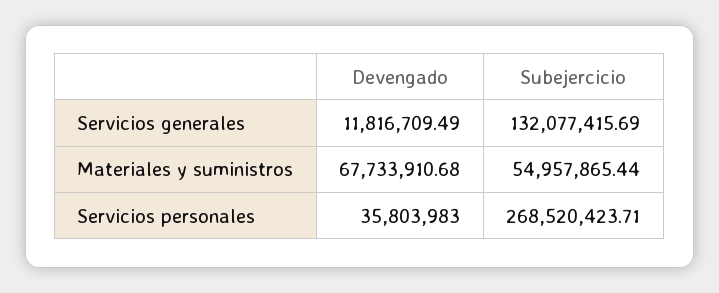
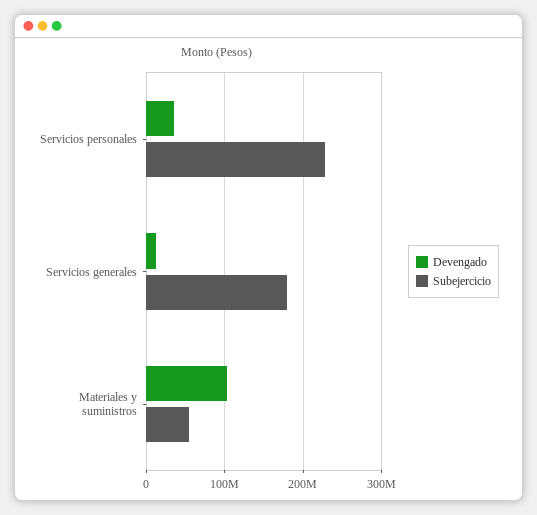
  {
    "Devengado": {
      "Servicios generales": 11816709.49,
-     "Materiales y suministros": 67733910.68,
+     "Materiales y suministros": 100000000,
      "Servicios personales": 35803983
    },
    "Subejercicio": {
-     "Servicios generales": 132077415.69,
+     "Servicios generales": 180000000,
      "Materiales y suministros": 54957865.44,
-     "Servicios personales": 268520423.71
+     "Servicios personales": 230000000
    }
  }

